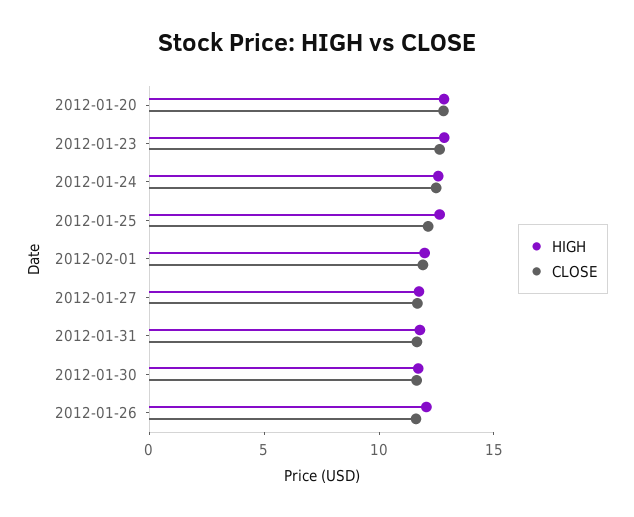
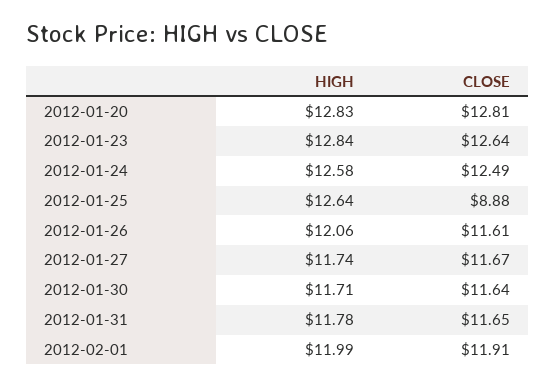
  {
    "HIGH": {
      "2012-01-20": 12.83,
      "2012-01-23": 12.84,
      "2012-01-24": 12.58,
      "2012-01-25": 12.64,
      "2012-02-01": 11.99,
      "2012-01-27": 11.74,
      "2012-01-31": 11.78,
      "2012-01-30": 11.71,
      "2012-01-26": 12.06
    },
    "CLOSE": {
      "2012-01-20": 12.81,
      "2012-01-23": 12.64,
      "2012-01-24": 12.49,
-     "2012-01-25": 12,
+     "2012-01-25": 8.88,
      "2012-02-01": 11.91,
      "2012-01-27": 11.67,
      "2012-01-31": 11.65,
      "2012-01-30": 11.64,
      "2012-01-26": 11.61
    }
  }

